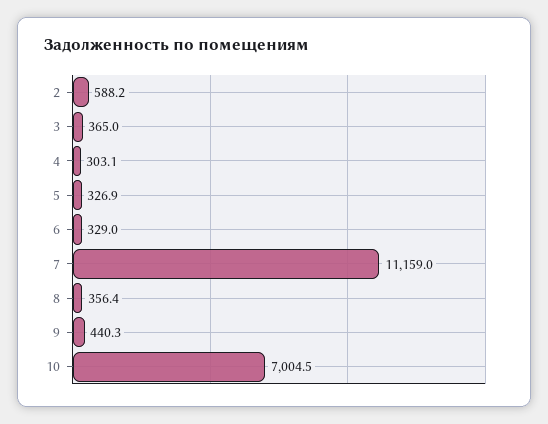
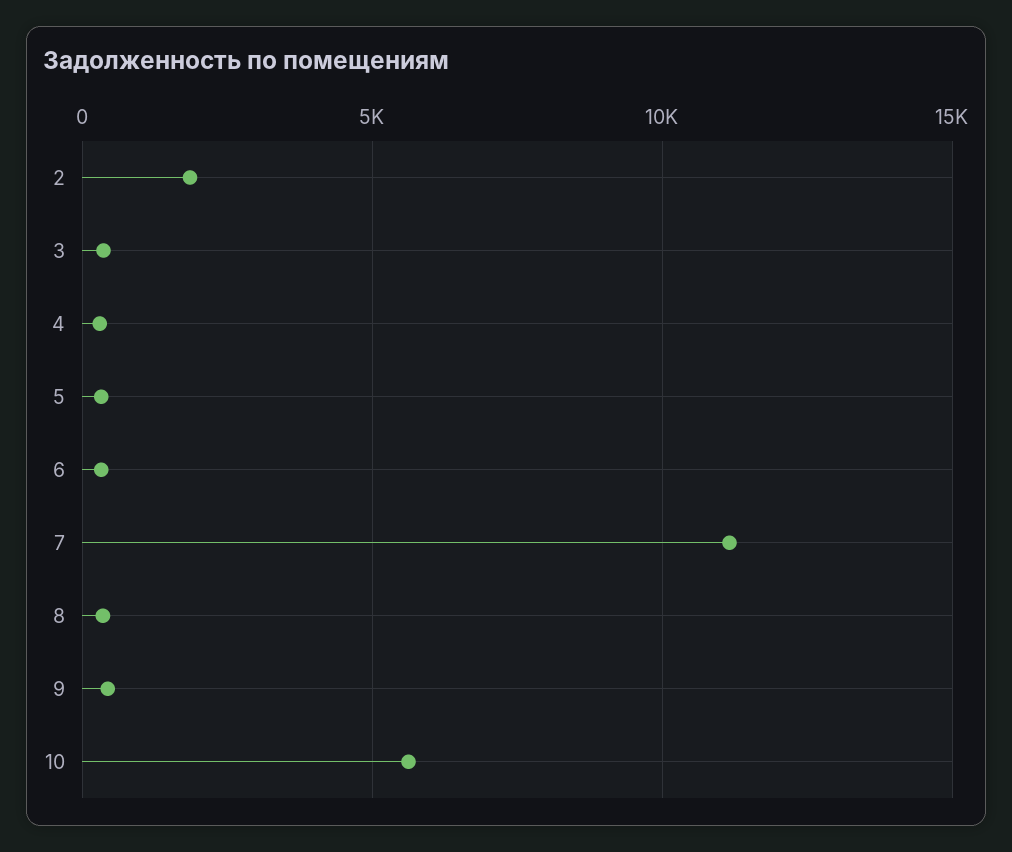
  {
-   "2": 588.2,
+   "2": 2000,
    "3": 365,
    "4": 303.1,
    "5": 326.9,
    "6": 329,
    "7": 11159,
    "8": 356.4,
    "9": 440.3,
-   "10": 7004.5
+   "10": 5500
  }

